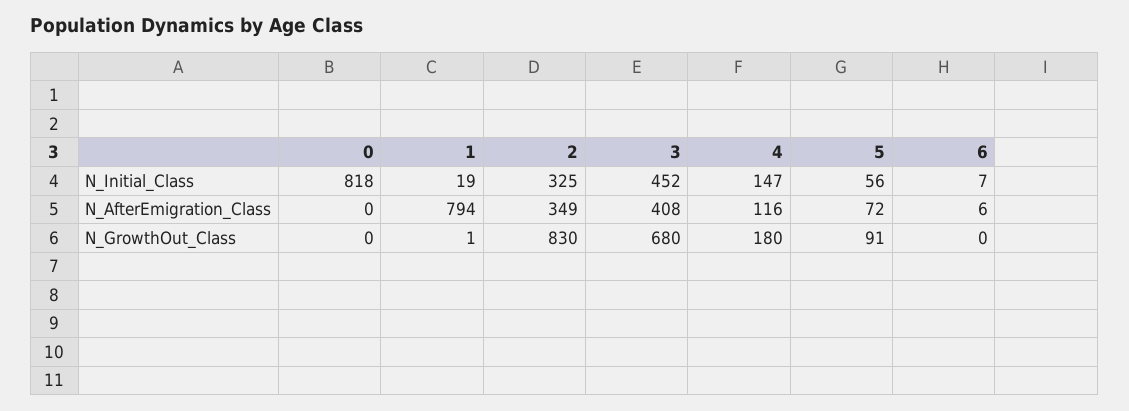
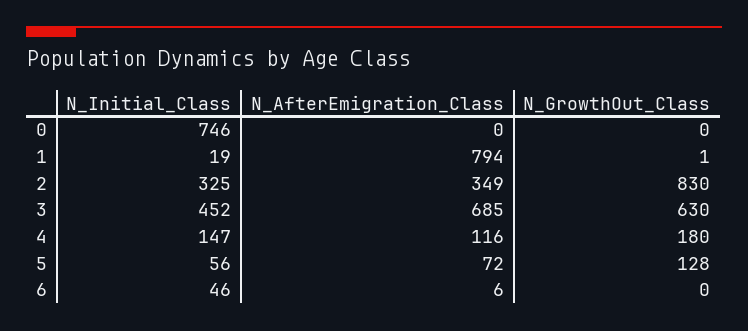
  {
    "0": {
-     "N_Initial_Class": 818,
+     "N_Initial_Class": 746,
      "N_AfterEmigration_Class": 0,
      "N_GrowthOut_Class": 0
    },
    "1": {
      "N_Initial_Class": 19,
      "N_AfterEmigration_Class": 794,
      "N_GrowthOut_Class": 1
    },
    "2": {
      "N_Initial_Class": 325,
      "N_AfterEmigration_Class": 349,
      "N_GrowthOut_Class": 830
    },
    "3": {
      "N_Initial_Class": 452,
-     "N_AfterEmigration_Class": 408,
+     "N_AfterEmigration_Class": 685,
-     "N_GrowthOut_Class": 680
+     "N_GrowthOut_Class": 630
    },
    "4": {
      "N_Initial_Class": 147,
      "N_AfterEmigration_Class": 116,
      "N_GrowthOut_Class": 180
    },
    "5": {
      "N_Initial_Class": 56,
      "N_AfterEmigration_Class": 72,
-     "N_GrowthOut_Class": 91
+     "N_GrowthOut_Class": 128
    },
    "6": {
-     "N_Initial_Class": 7,
+     "N_Initial_Class": 46,
      "N_AfterEmigration_Class": 6,
      "N_GrowthOut_Class": 0
    }
  }

